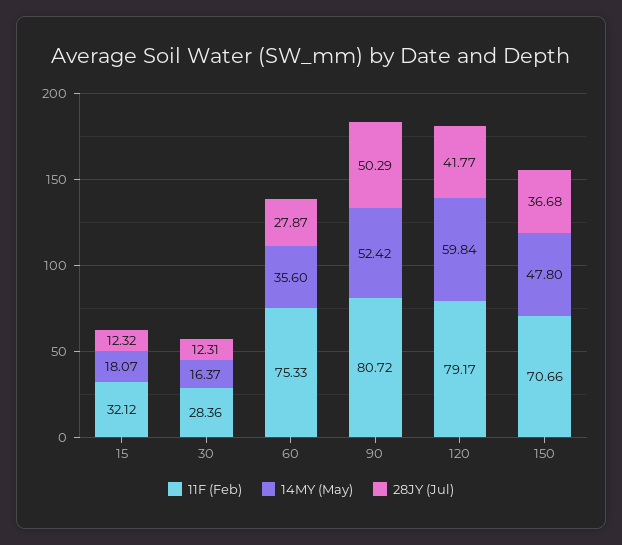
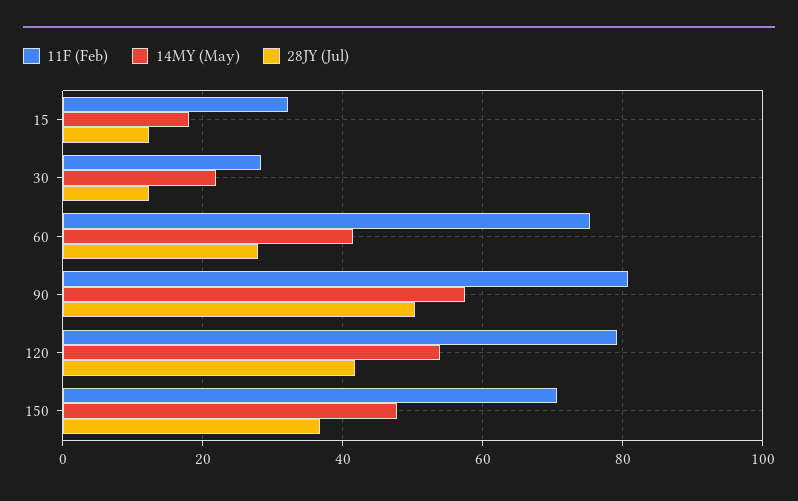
  {
    "11F (Feb)": {
      "15": 32.12,
      "30": 28.36,
      "60": 75.33,
      "90": 80.72,
      "120": 79.17,
      "150": 70.66
    },
    "14MY (May)": {
      "15": 18.07,
-     "30": 16.37,
+     "30": 22,
-     "60": 35.6,
+     "60": 42,
-     "90": 52.42,
+     "90": 58,
-     "120": 59.84,
+     "120": 54,
      "150": 47.8
    },
    "28JY (Jul)": {
      "15": 12.32,
      "30": 12.31,
      "60": 27.87,
      "90": 50.29,
      "120": 41.77,
      "150": 36.68
    }
  }

